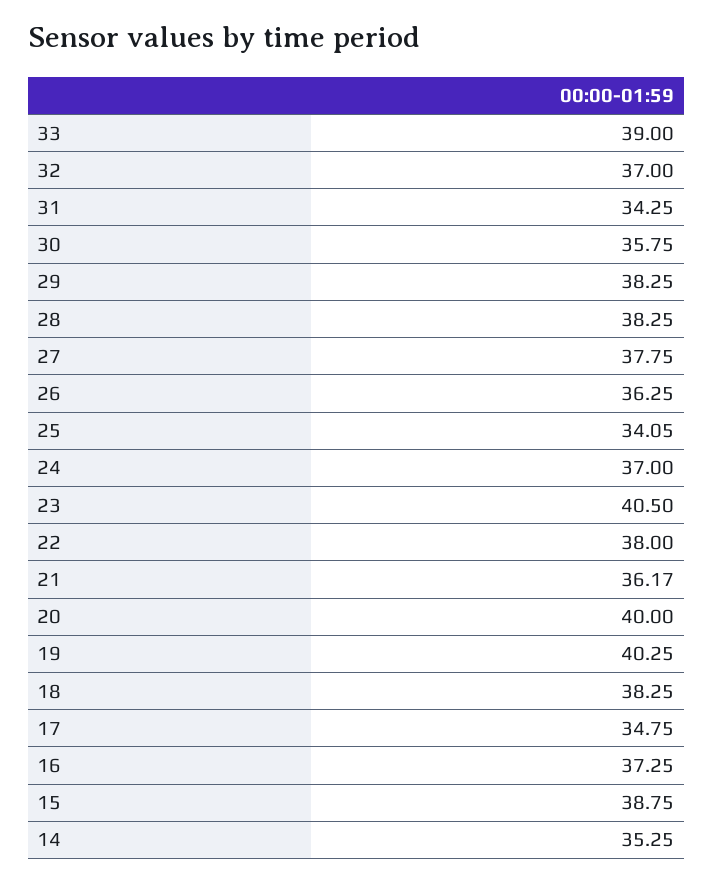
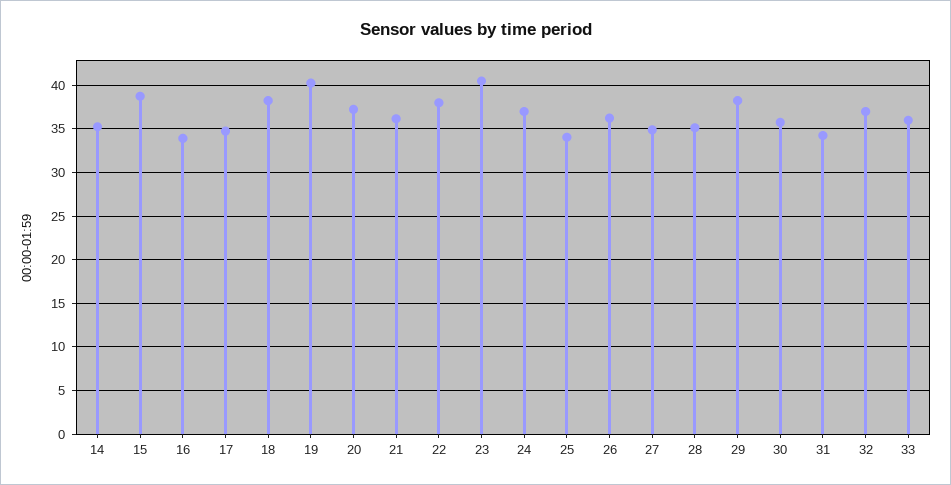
  {
-   "33": 39,
+   "33": 36,
    "32": 37,
    "31": 34.25,
    "30": 35.75,
    "29": 38.25,
-   "28": 38.25,
+   "28": 35,
-   "27": 37.75,
+   "27": 35,
    "26": 36.25,
    "25": 34.05,
    "24": 37,
    "23": 40.5,
    "22": 38,
    "21": 36.17,
-   "20": 40,
+   "20": 37,
    "19": 40.25,
    "18": 38.25,
    "17": 34.75,
-   "16": 37.25,
+   "16": 34,
    "15": 38.75,
    "14": 35.25
  }

